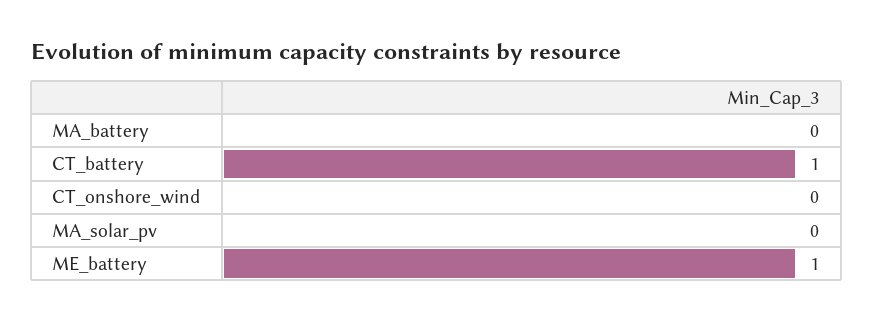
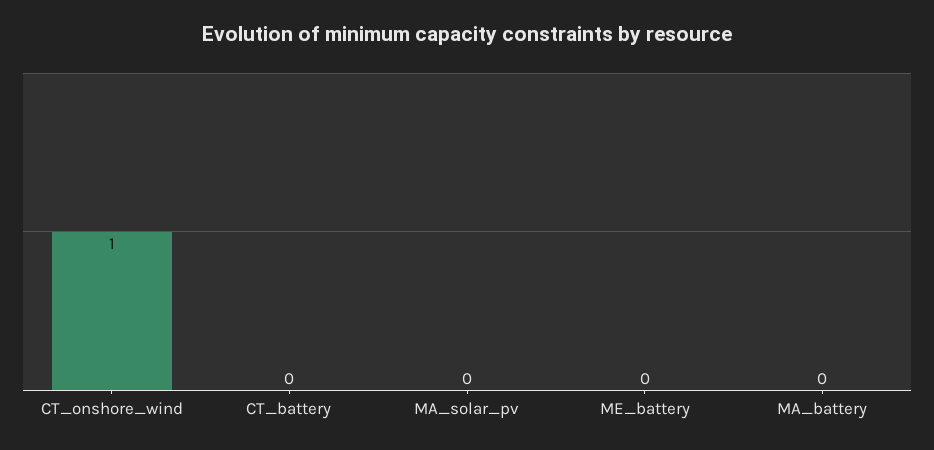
  {
    "MA_battery": 0,
-   "CT_battery": 1,
+   "CT_battery": 0,
-   "CT_onshore_wind": 0,
+   "CT_onshore_wind": 1,
    "MA_solar_pv": 0,
-   "ME_battery": 1
+   "ME_battery": 0
  }

